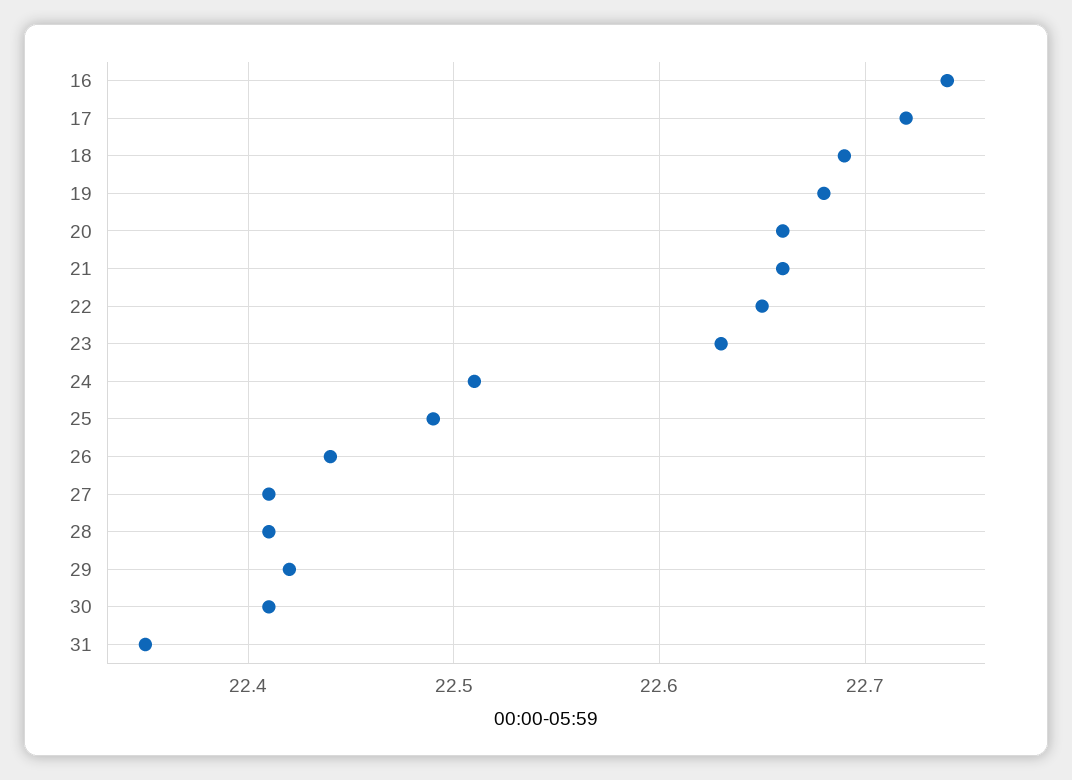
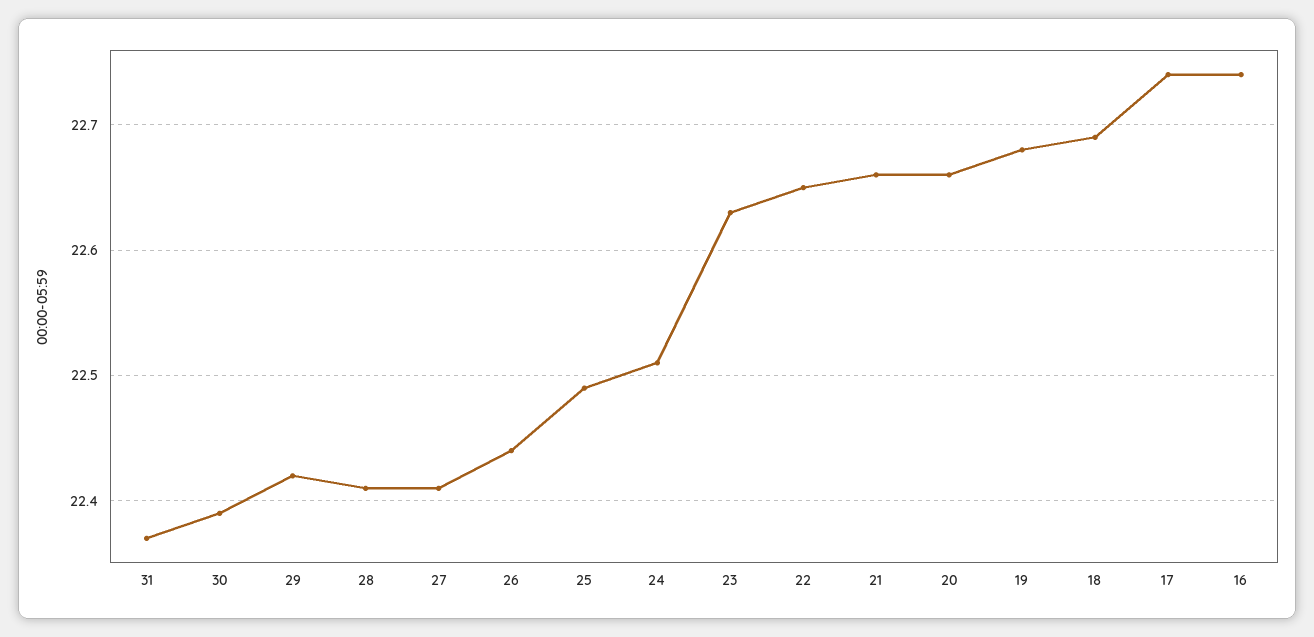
  {
    "16": 22.74,
-   "17": 22.72,
+   "17": 22.74,
    "18": 22.69,
    "19": 22.68,
    "20": 22.66,
    "21": 22.66,
    "22": 22.65,
    "23": 22.63,
    "24": 22.51,
    "25": 22.49,
    "26": 22.44,
    "27": 22.41,
    "28": 22.41,
    "29": 22.42,
-   "30": 22.41,
+   "30": 22.39,
-   "31": 22.35
+   "31": 22.37
  }

